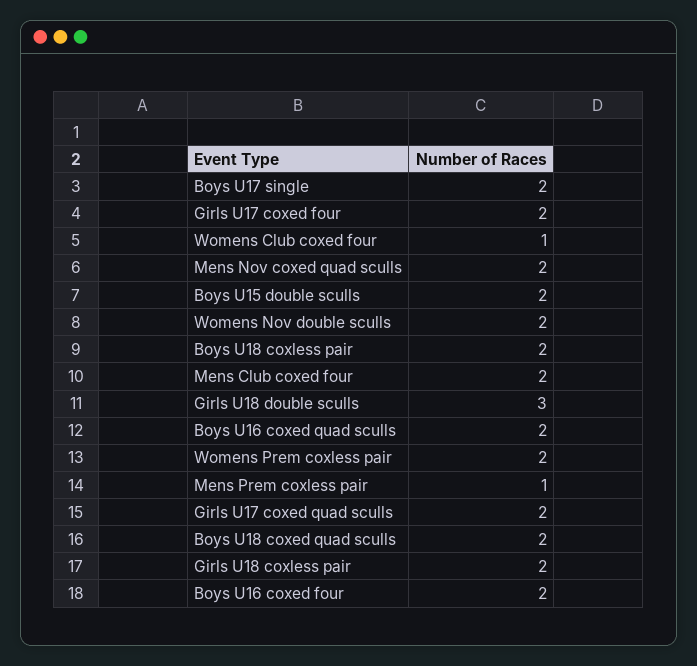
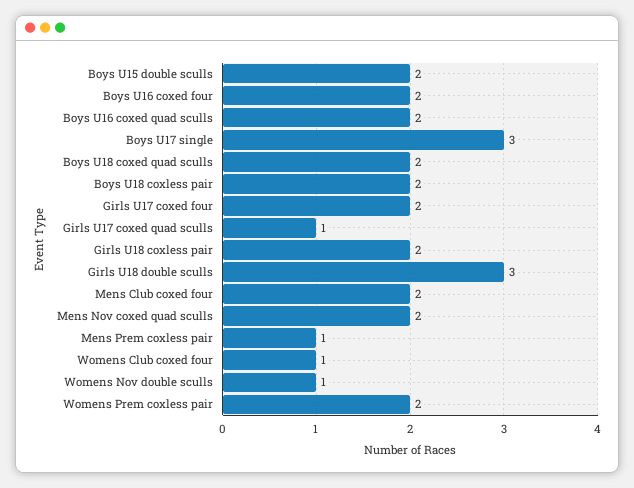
  {
-   "Boys U17 single": 2,
+   "Boys U17 single": 3,
    "Girls U17 coxed four": 2,
    "Womens Club coxed four": 1,
    "Mens Nov coxed quad sculls": 2,
    "Boys U15 double sculls": 2,
-   "Womens Nov double sculls": 2,
+   "Womens Nov double sculls": 1,
    "Boys U18 coxless pair": 2,
    "Mens Club coxed four": 2,
    "Girls U18 double sculls": 3,
    "Boys U16 coxed quad sculls": 2,
    "Womens Prem coxless pair": 2,
    "Mens Prem coxless pair": 1,
-   "Girls U17 coxed quad sculls": 2,
+   "Girls U17 coxed quad sculls": 1,
    "Boys U18 coxed quad sculls": 2,
    "Girls U18 coxless pair": 2,
    "Boys U16 coxed four": 2
  }

